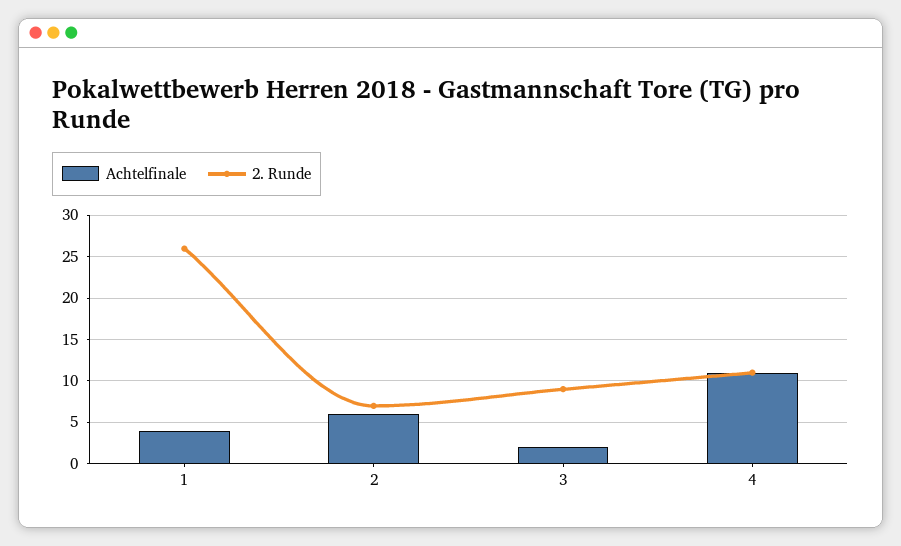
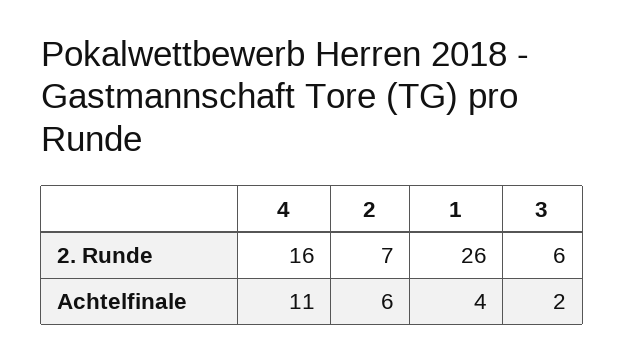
  {
    "Achtelfinale": {
      "1": 4,
      "2": 6,
      "3": 2,
      "4": 11
    },
    "2. Runde": {
      "1": 26,
      "2": 7,
-     "3": 9,
+     "3": 6,
-     "4": 11
+     "4": 16
    }
  }

